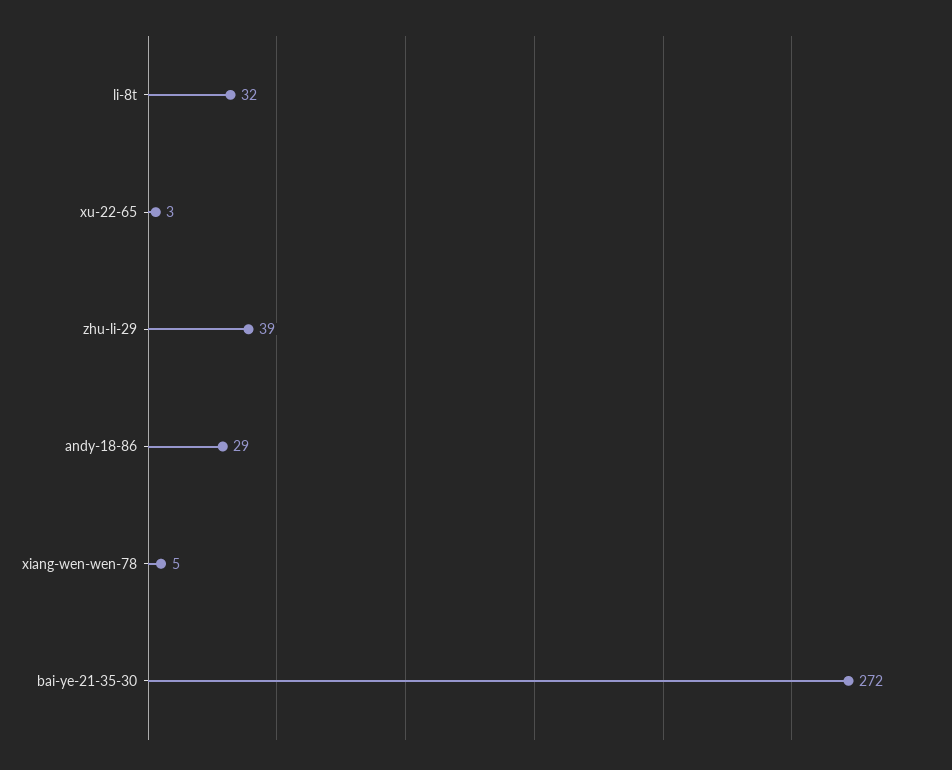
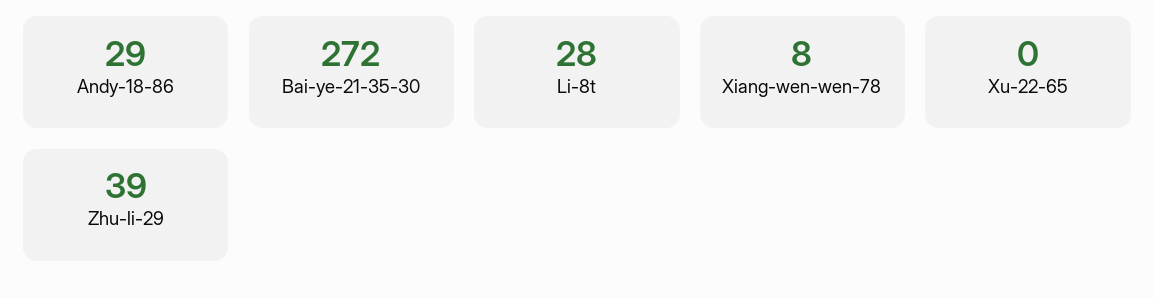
  {
-   "li-8t": 32,
+   "li-8t": 28,
-   "xu-22-65": 3,
+   "xu-22-65": 0,
    "zhu-li-29": 39,
    "andy-18-86": 29,
-   "xiang-wen-wen-78": 5,
+   "xiang-wen-wen-78": 8,
    "bai-ye-21-35-30": 272
  }

